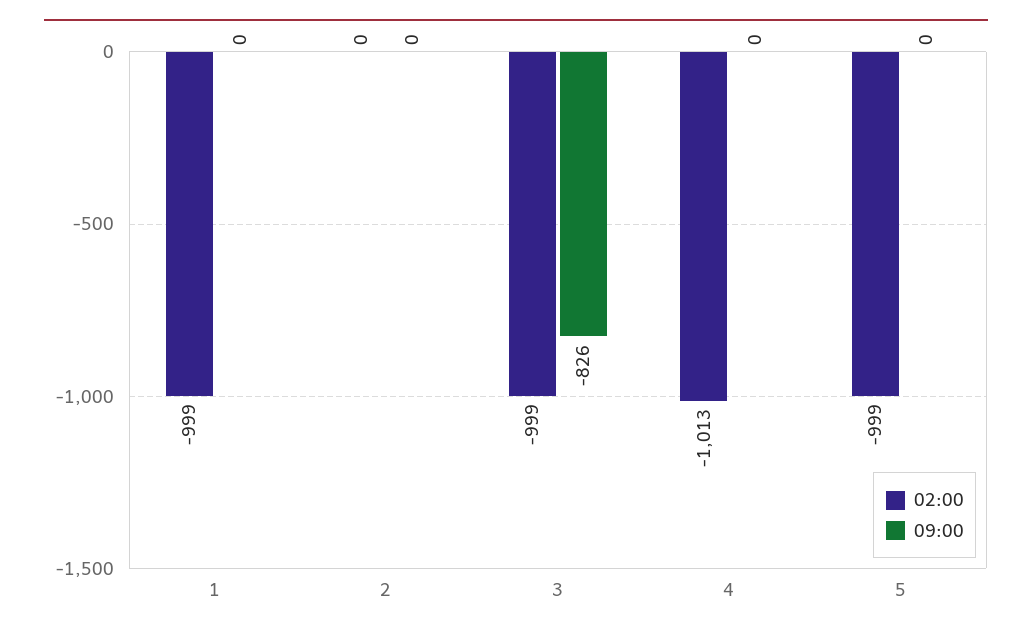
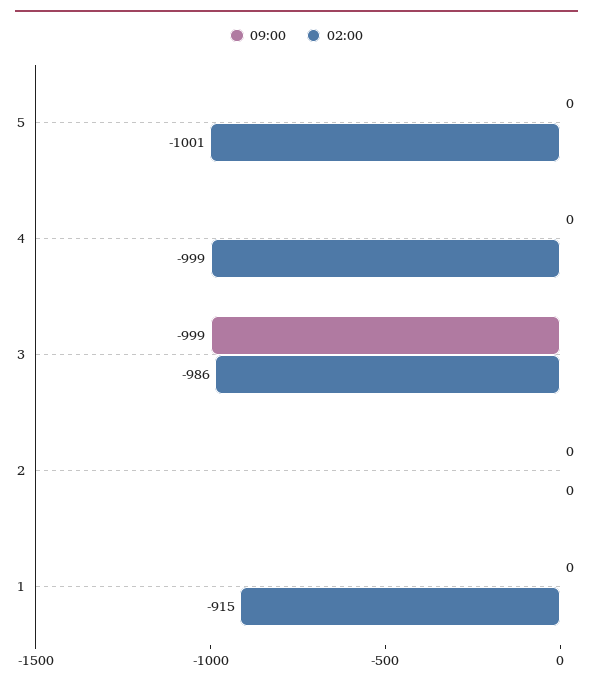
  {
    "02:00": {
-     "1": -999,
+     "1": -915,
      "2": 0,
-     "3": -999,
+     "3": -986,
-     "4": -1013,
+     "4": -999,
-     "5": -999
+     "5": -1001
    },
    "09:00": {
      "1": 0,
      "2": 0,
-     "3": -826,
+     "3": -999,
      "4": 0,
      "5": 0
    }
  }

